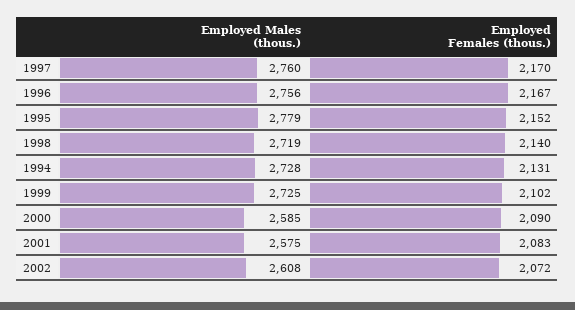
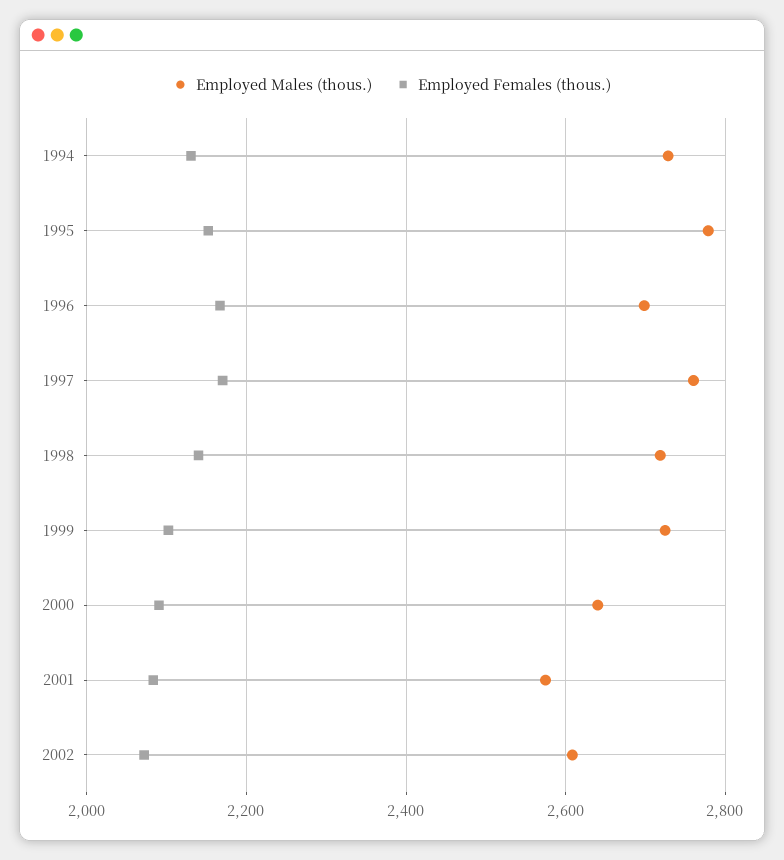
  {
    "Employed Males (thous.)": {
      "1997": 2760,
-     "1996": 2756,
+     "1996": 2700,
      "1995": 2779,
      "1998": 2719,
      "1994": 2728,
      "1999": 2725,
-     "2000": 2585,
+     "2000": 2640,
      "2001": 2575,
      "2002": 2608
    },
    "Employed Females (thous.)": {
      "1997": 2170,
      "1996": 2167,
      "1995": 2152,
      "1998": 2140,
      "1994": 2131,
      "1999": 2102,
      "2000": 2090,
      "2001": 2083,
      "2002": 2072
    }
  }

